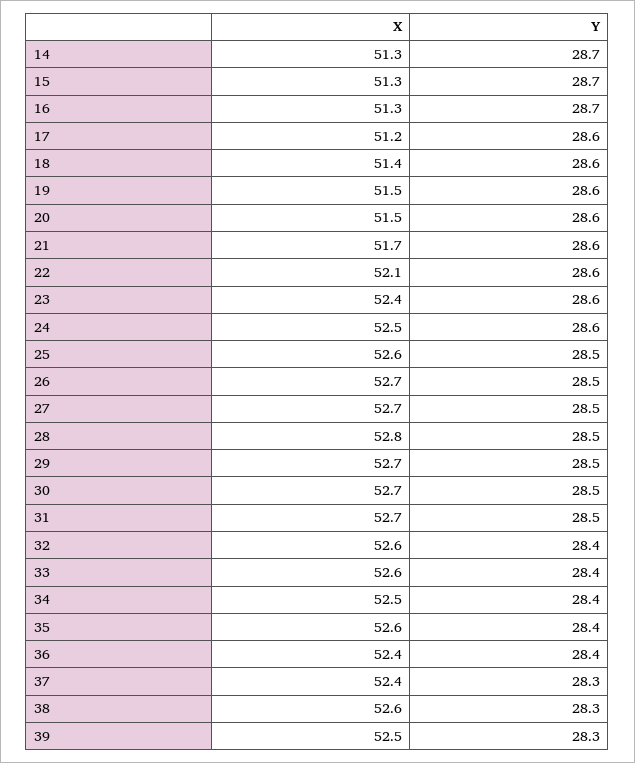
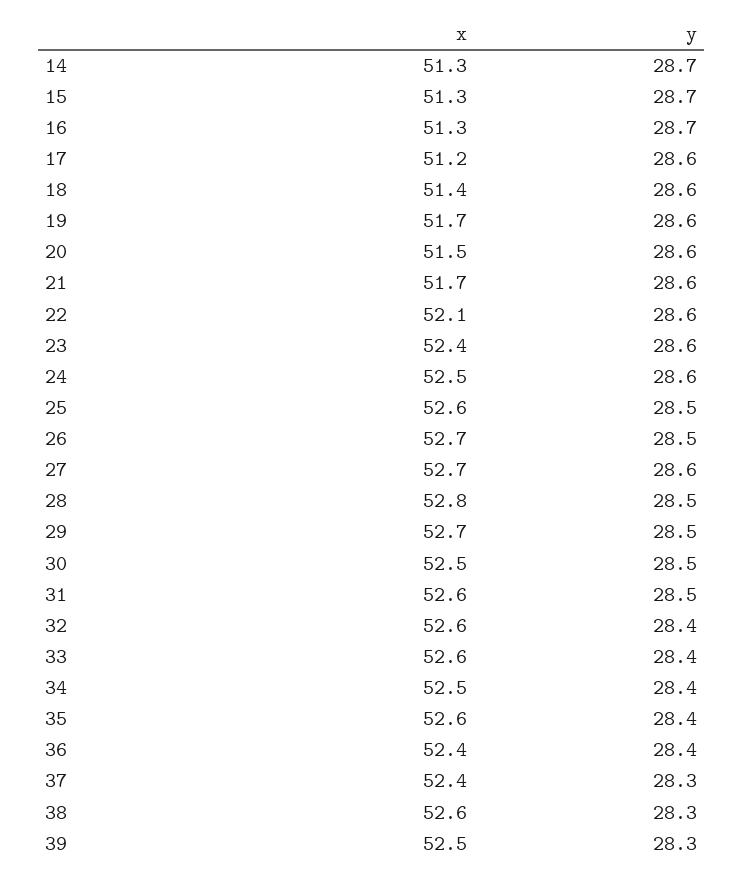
  {
    "X": {
      "14": 51.3,
      "15": 51.3,
      "16": 51.3,
      "17": 51.2,
      "18": 51.4,
-     "19": 51.5,
+     "19": 51.7,
      "20": 51.5,
      "21": 51.7,
      "22": 52.1,
      "23": 52.4,
      "24": 52.5,
      "25": 52.6,
      "26": 52.7,
      "27": 52.7,
      "28": 52.8,
      "29": 52.7,
-     "30": 52.7,
+     "30": 52.5,
-     "31": 52.7,
+     "31": 52.6,
      "32": 52.6,
      "33": 52.6,
      "34": 52.5,
      "35": 52.6,
      "36": 52.4,
      "37": 52.4,
      "38": 52.6,
      "39": 52.5
    },
    "Y": {
      "14": 28.7,
      "15": 28.7,
      "16": 28.7,
      "17": 28.6,
      "18": 28.6,
      "19": 28.6,
      "20": 28.6,
      "21": 28.6,
      "22": 28.6,
      "23": 28.6,
      "24": 28.6,
      "25": 28.5,
      "26": 28.5,
-     "27": 28.5,
+     "27": 28.6,
      "28": 28.5,
      "29": 28.5,
      "30": 28.5,
      "31": 28.5,
      "32": 28.4,
      "33": 28.4,
      "34": 28.4,
      "35": 28.4,
      "36": 28.4,
      "37": 28.3,
      "38": 28.3,
      "39": 28.3
    }
  }

